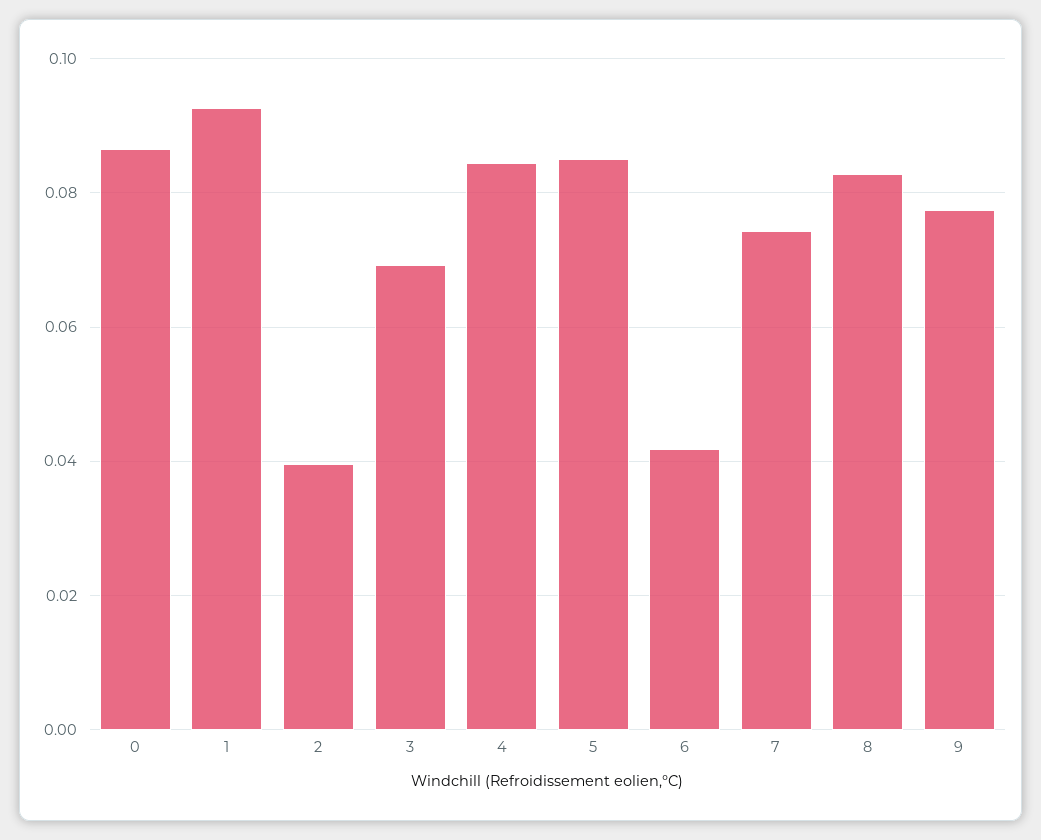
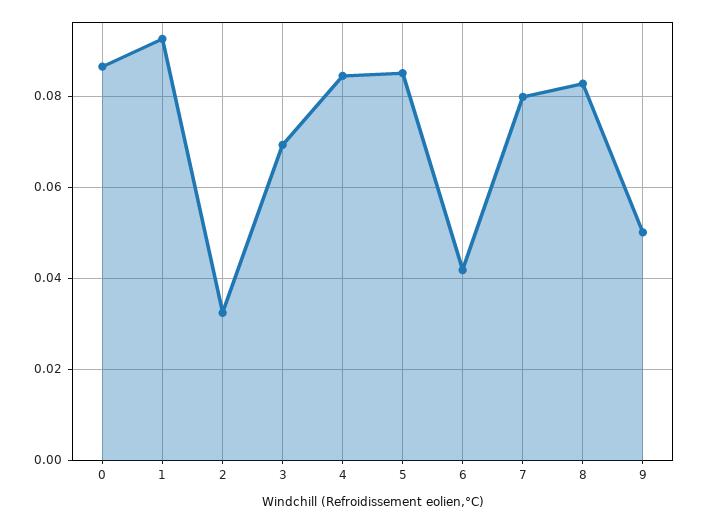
  {
    "0": 0.086,
    "1": 0.092,
-   "2": 0.04,
+   "2": 0.032,
    "3": 0.07,
    "4": 0.084,
    "5": 0.086,
    "6": 0.042,
-   "7": 0.074,
+   "7": 0.08,
    "8": 0.082,
-   "9": 0.078
+   "9": 0.05
  }

